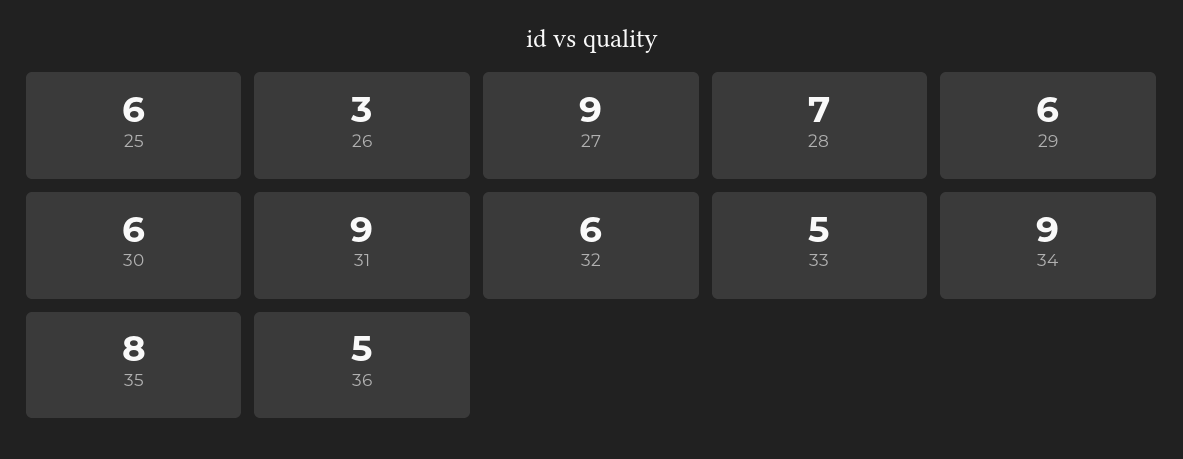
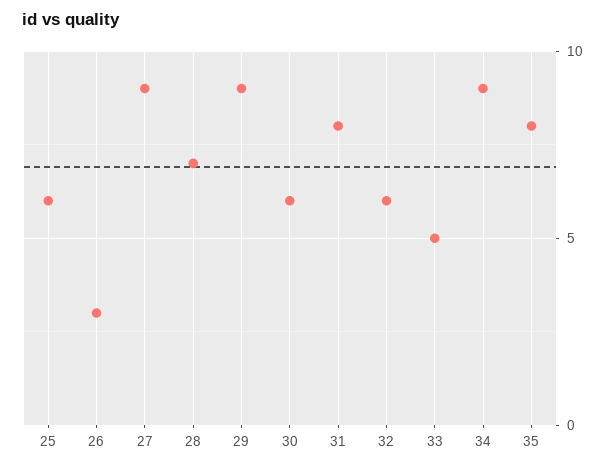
  {
    "25": 6,
    "26": 3,
    "27": 9,
    "28": 7,
-   "29": 6,
+   "29": 9,
    "30": 6,
-   "31": 9,
+   "31": 8,
    "32": 6,
    "33": 5,
    "34": 9,
-   "35": 8,
+   "35": 8
-   "36": 5
  }

